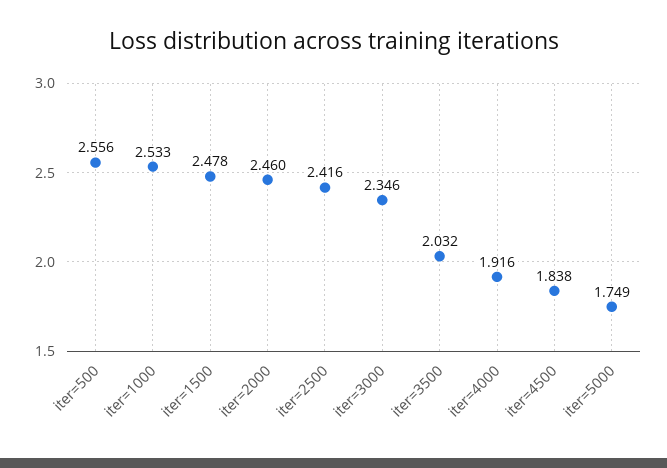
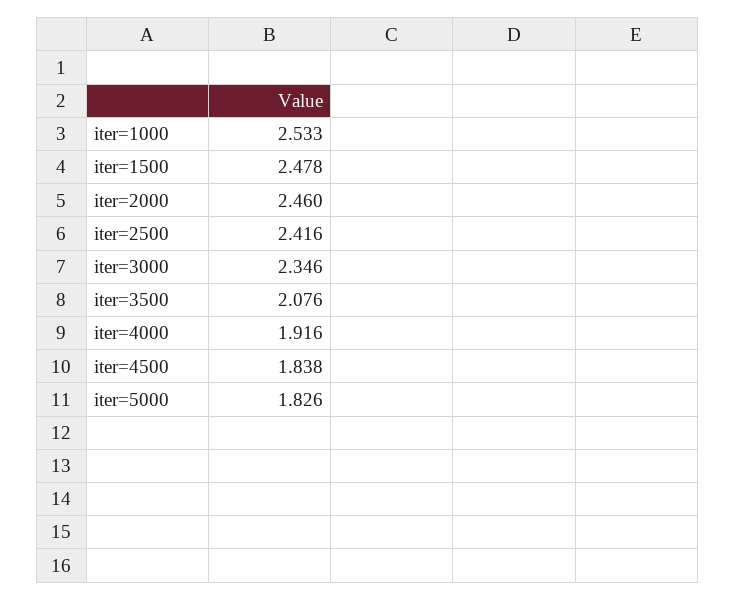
  {
-   "iter=500": 2.556,
    "iter=1000": 2.533,
    "iter=1500": 2.478,
    "iter=2000": 2.46,
    "iter=2500": 2.416,
    "iter=3000": 2.346,
-   "iter=3500": 2.032,
+   "iter=3500": 2.076,
    "iter=4000": 1.916,
    "iter=4500": 1.838,
-   "iter=5000": 1.749
+   "iter=5000": 1.826
  }

